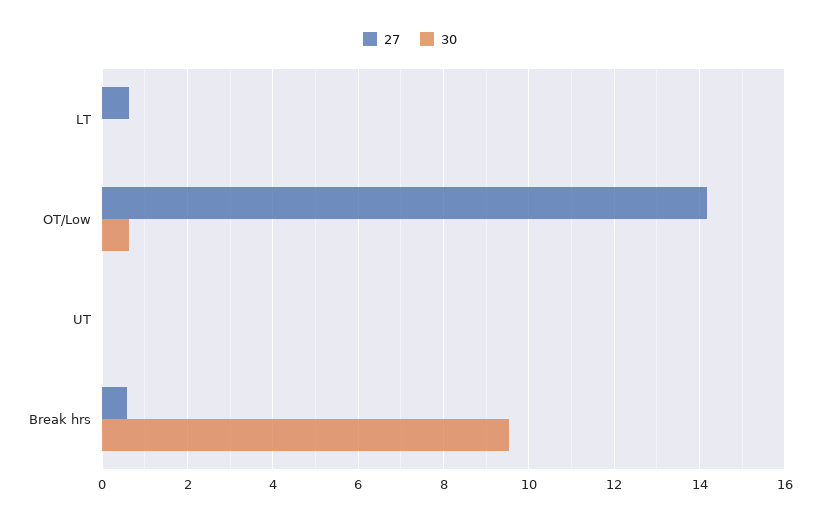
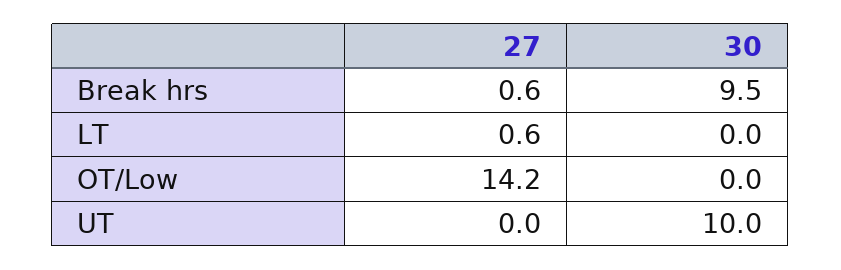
  {
    "27": {
      "LT": 0.6,
      "OT/Low": 14.2,
      "UT": 0,
      "Break hrs": 0.6
    },
    "30": {
      "LT": 0,
-     "OT/Low": 0.6,
+     "OT/Low": 0,
-     "UT": 0,
+     "UT": 10,
      "Break hrs": 9.5
    }
  }

